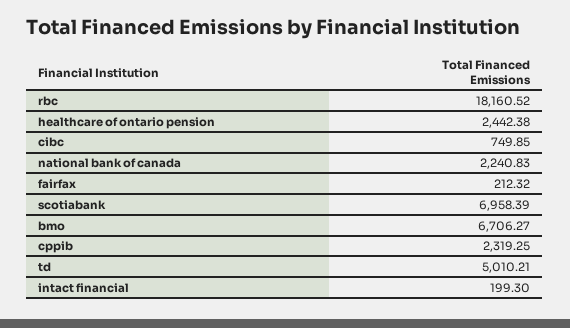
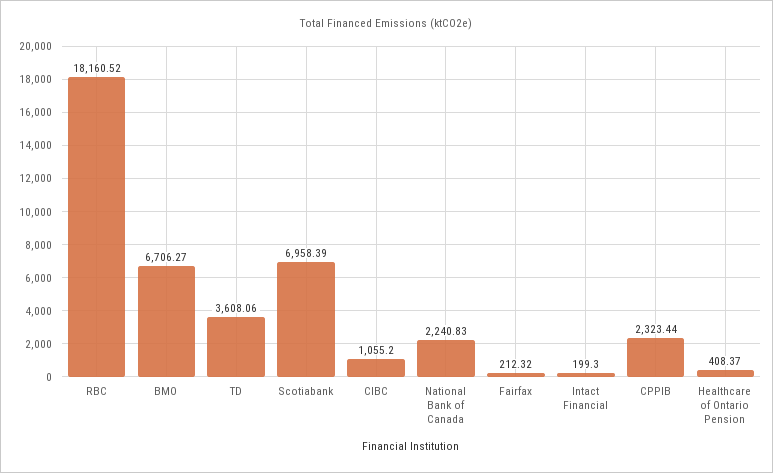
  {
    "rbc": 18160.52,
-   "healthcare of ontario pension": 2442.38,
+   "healthcare of ontario pension": 408.37,
-   "cibc": 749.85,
+   "cibc": 1055.2,
    "national bank of canada": 2240.83,
    "fairfax": 212.32,
    "scotiabank": 6958.39,
    "bmo": 6706.27,
-   "cppib": 2319.25,
+   "cppib": 2323.44,
-   "td": 5010.21,
+   "td": 3608.06,
    "intact financial": 199.3
  }

